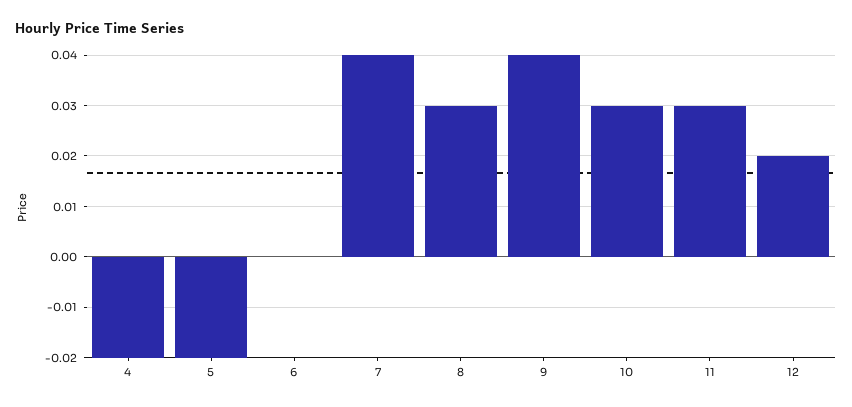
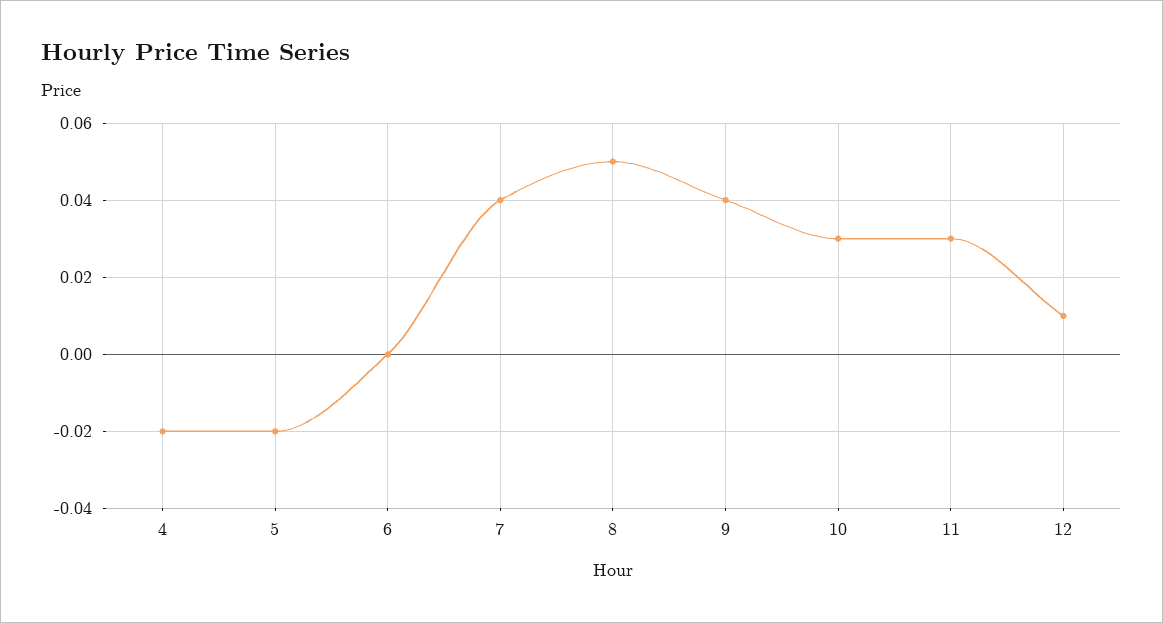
  {
    "4": -0.02,
    "5": -0.02,
    "6": 0,
    "7": 0.04,
-   "8": 0.03,
+   "8": 0.05,
    "9": 0.04,
    "10": 0.03,
    "11": 0.03,
-   "12": 0.02
+   "12": 0.01
  }

